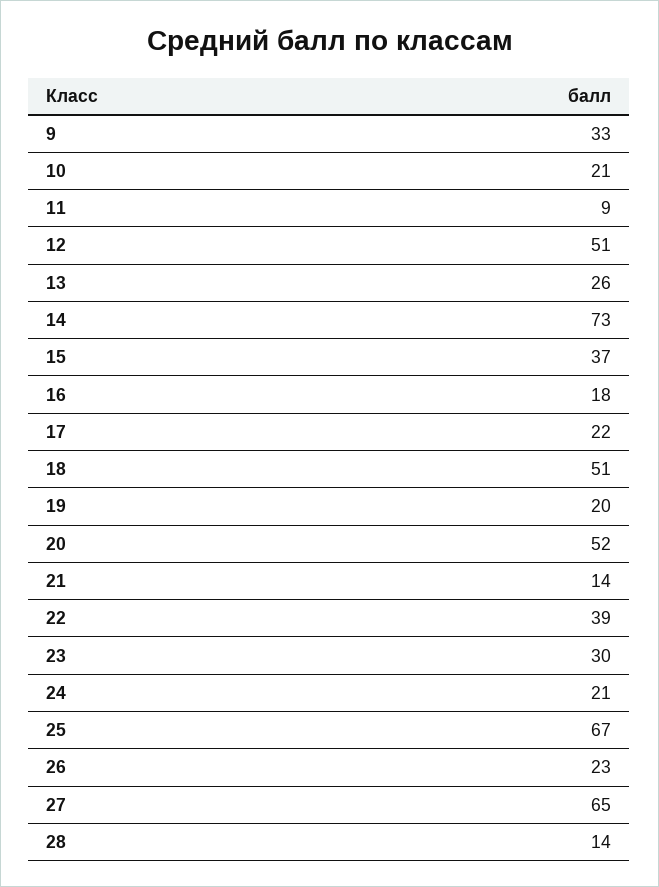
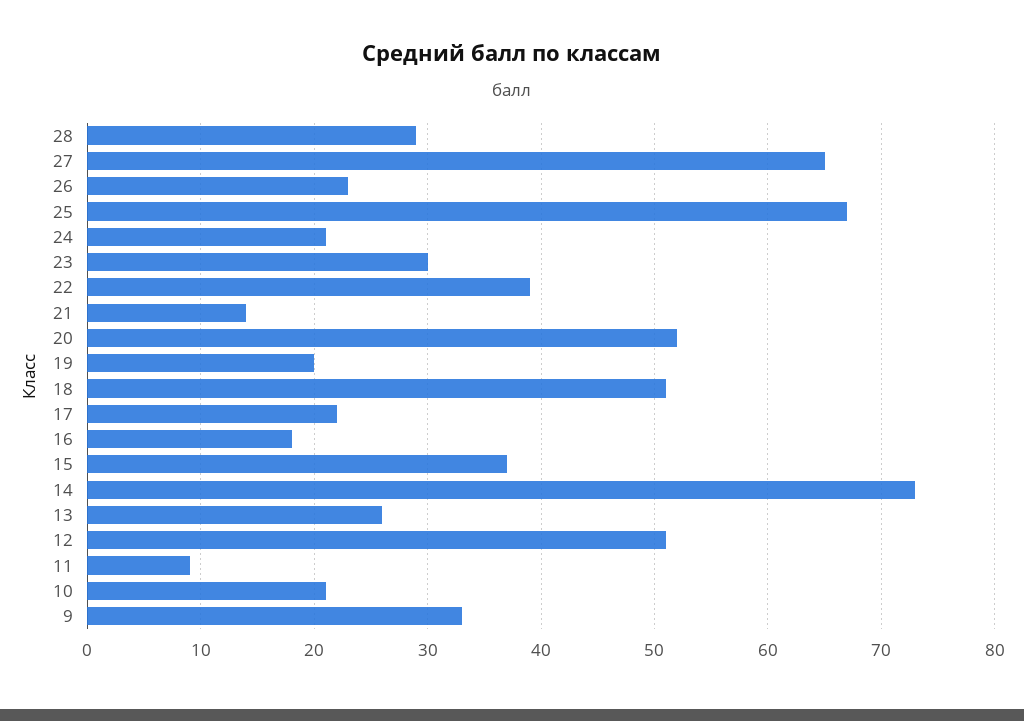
  {
    "9": 33,
    "10": 21,
    "11": 9,
    "12": 51,
    "13": 26,
    "14": 73,
    "15": 37,
    "16": 18,
    "17": 22,
    "18": 51,
    "19": 20,
    "20": 52,
    "21": 14,
    "22": 39,
    "23": 30,
    "24": 21,
    "25": 67,
    "26": 23,
    "27": 65,
-   "28": 14
+   "28": 29
  }

